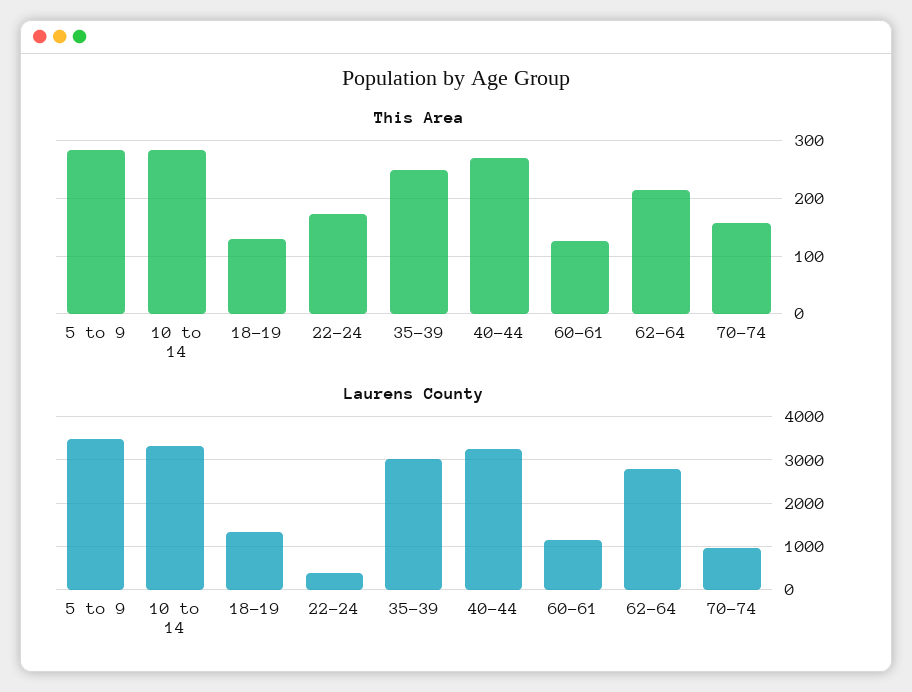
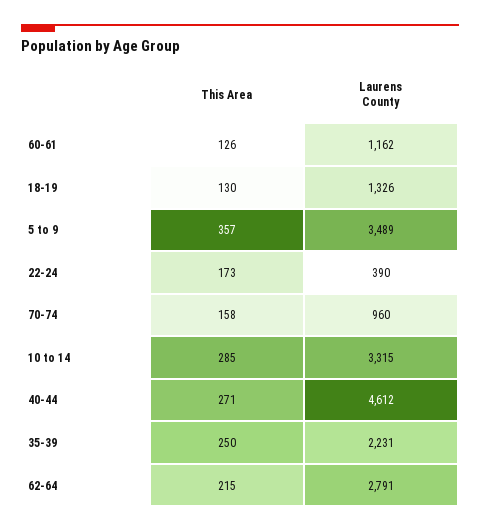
  {
    "This Area": {
-     "5 to 9": 280,
+     "5 to 9": 357,
      "10 to 14": 285,
      "18-19": 130,
      "22-24": 173,
      "35-39": 250,
      "40-44": 271,
      "60-61": 126,
      "62-64": 215,
      "70-74": 158
    },
    "Laurens County": {
      "5 to 9": 3489,
      "10 to 14": 3315,
      "18-19": 1326,
      "22-24": 390,
-     "35-39": 3000,
+     "35-39": 2231,
-     "40-44": 3200,
+     "40-44": 4612,
      "60-61": 1162,
      "62-64": 2791,
      "70-74": 960
    }
  }

